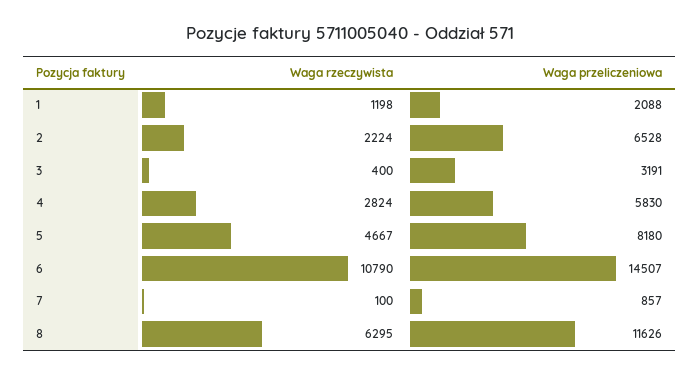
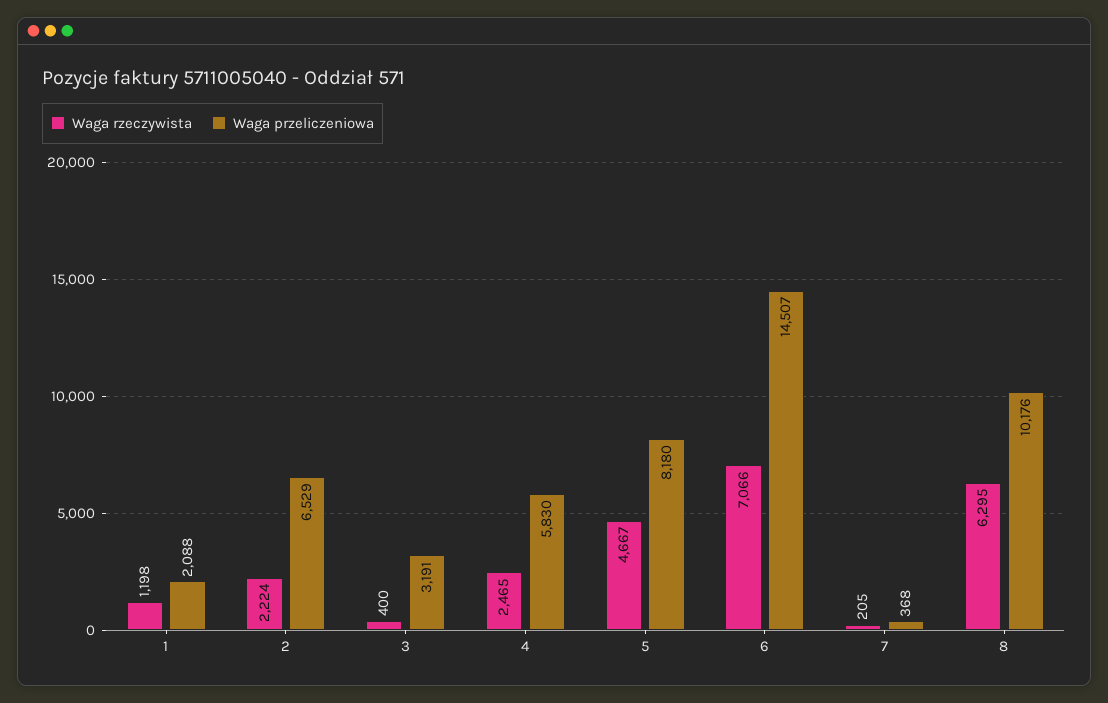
  {
    "Waga rzeczywista": {
      "1": 1198,
      "2": 2224,
      "3": 400,
-     "4": 2824,
+     "4": 2465,
      "5": 4667,
-     "6": 10790,
+     "6": 7066,
-     "7": 100,
+     "7": 205,
      "8": 6295
    },
    "Waga przeliczeniowa": {
      "1": 2088,
-     "2": 6528,
+     "2": 6529,
      "3": 3191,
      "4": 5830,
      "5": 8180,
      "6": 14507,
-     "7": 857,
+     "7": 368,
-     "8": 11626
+     "8": 10176
    }
  }

